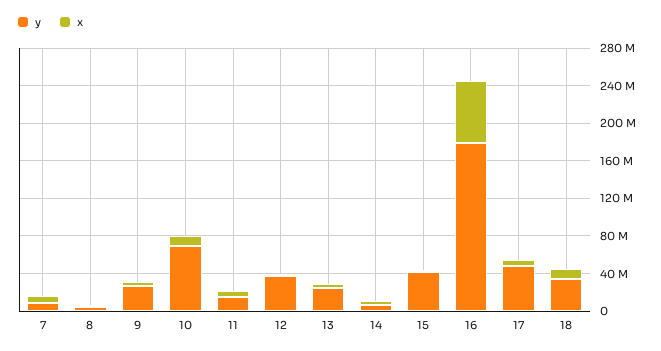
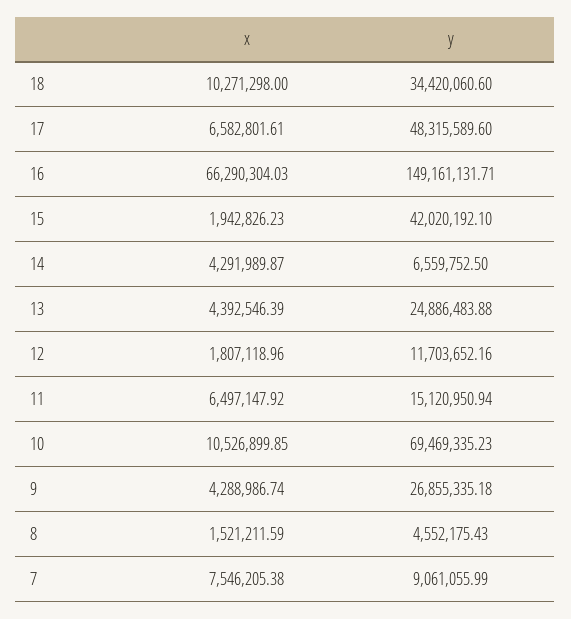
  {
    "y": {
      "7": 9061055.99,
      "8": 4552175.43,
      "9": 26855335.18,
      "10": 69469335.23,
      "11": 15120950.94,
-     "12": 40000000,
+     "12": 11703652.16,
      "13": 24886483.88,
      "14": 6559752.5,
      "15": 42020192.1,
-     "16": 180000000,
+     "16": 149161131.71,
      "17": 48315589.6,
      "18": 34420060.6
    },
    "x": {
      "7": 7546205.38,
      "8": 1521211.59,
      "9": 4288986.74,
      "10": 10526899.85,
      "11": 6497147.92,
      "12": 1807118.96,
      "13": 4392546.39,
      "14": 4291989.87,
      "15": 1942826.23,
      "16": 66290304.03,
      "17": 6582801.61,
      "18": 10271298
    }
  }

